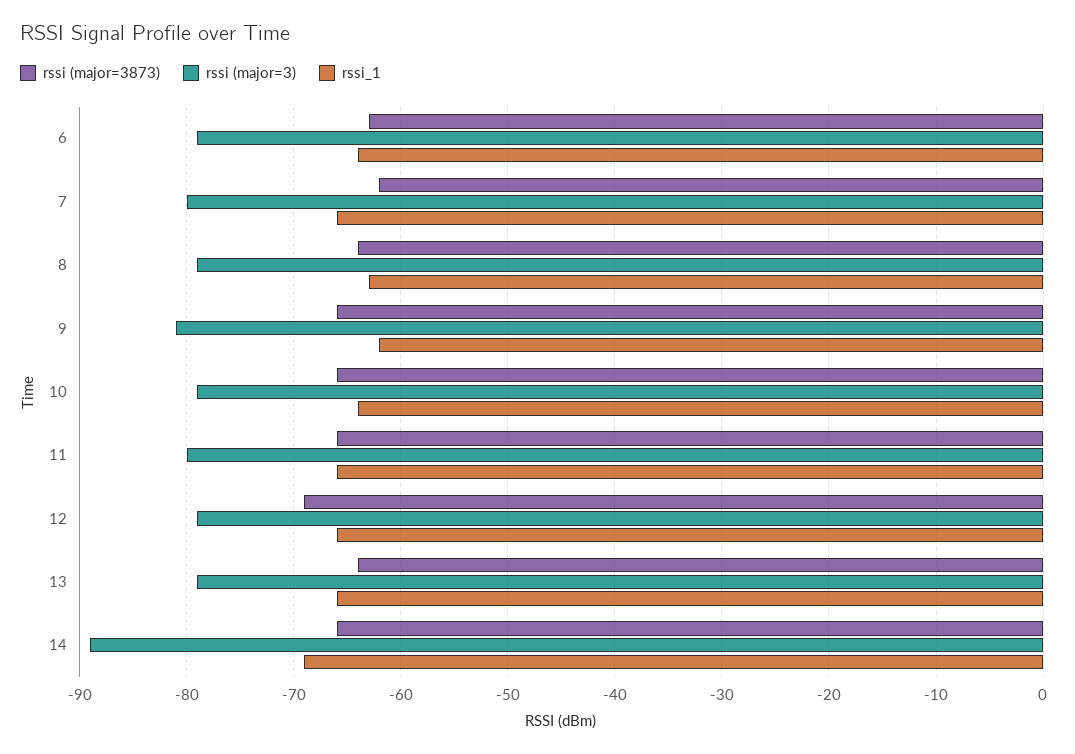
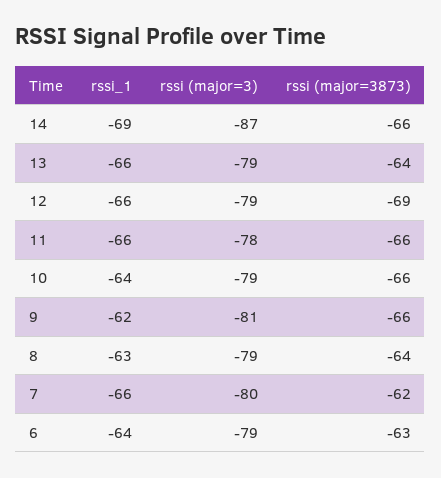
  {
    "rssi (major=3873)": {
      "6": -63,
      "7": -62,
      "8": -64,
      "9": -66,
      "10": -66,
      "11": -66,
      "12": -69,
      "13": -64,
      "14": -66
    },
    "rssi (major=3)": {
      "6": -79,
      "7": -80,
      "8": -79,
      "9": -81,
      "10": -79,
-     "11": -80,
+     "11": -78,
      "12": -79,
      "13": -79,
-     "14": -89
+     "14": -87
    },
    "rssi_1": {
      "6": -64,
      "7": -66,
      "8": -63,
      "9": -62,
      "10": -64,
      "11": -66,
      "12": -66,
      "13": -66,
      "14": -69
    }
  }

